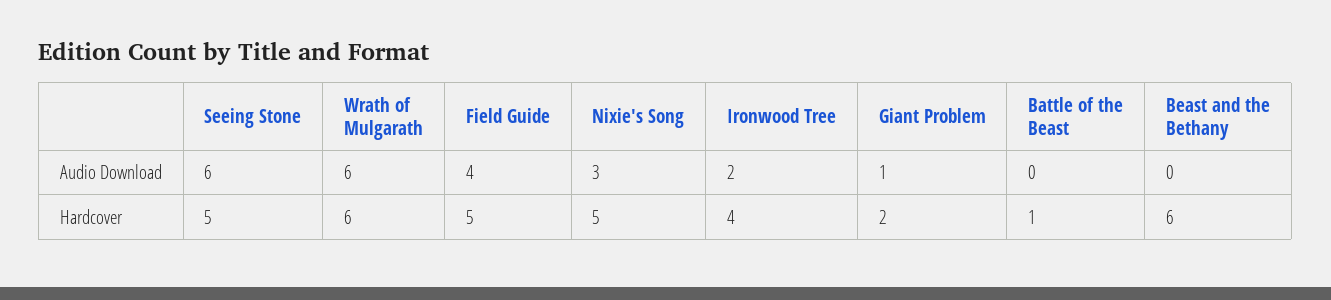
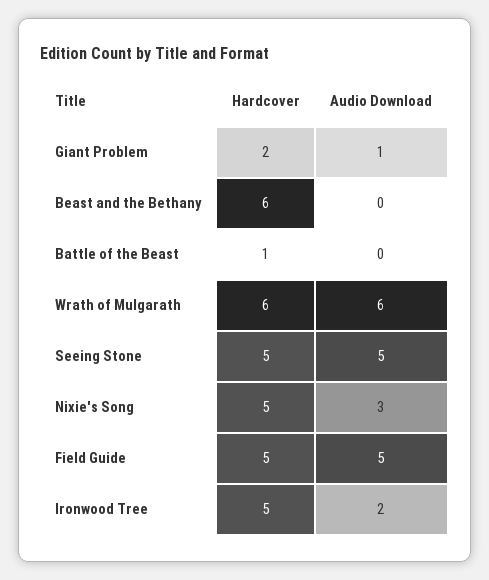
  {
    "Seeing Stone": {
-     "Audio Download": 6,
+     "Audio Download": 5,
      "Hardcover": 5
    },
    "Wrath of Mulgarath": {
      "Audio Download": 6,
      "Hardcover": 6
    },
    "Field Guide": {
-     "Audio Download": 4,
+     "Audio Download": 5,
      "Hardcover": 5
    },
    "Nixie's Song": {
      "Audio Download": 3,
      "Hardcover": 5
    },
    "Ironwood Tree": {
      "Audio Download": 2,
-     "Hardcover": 4
+     "Hardcover": 5
    },
    "Giant Problem": {
      "Audio Download": 1,
      "Hardcover": 2
    },
    "Battle of the Beast": {
      "Audio Download": 0,
      "Hardcover": 1
    },
    "Beast and the Bethany": {
      "Audio Download": 0,
      "Hardcover": 6
    }
  }

